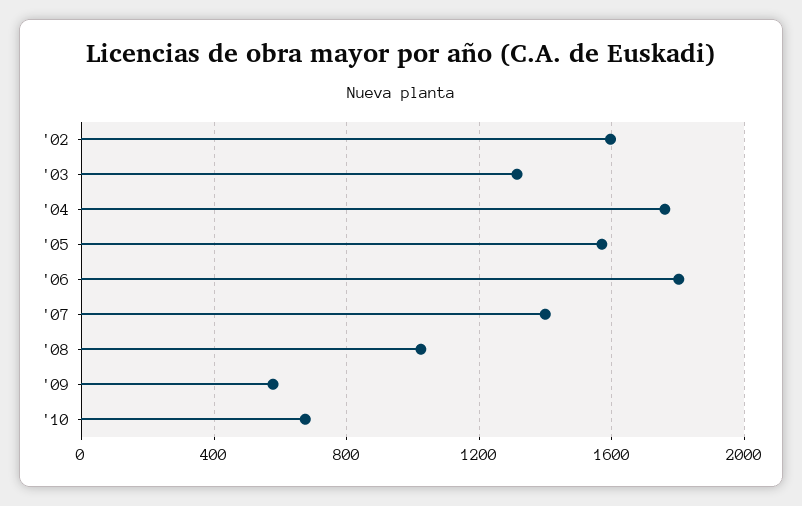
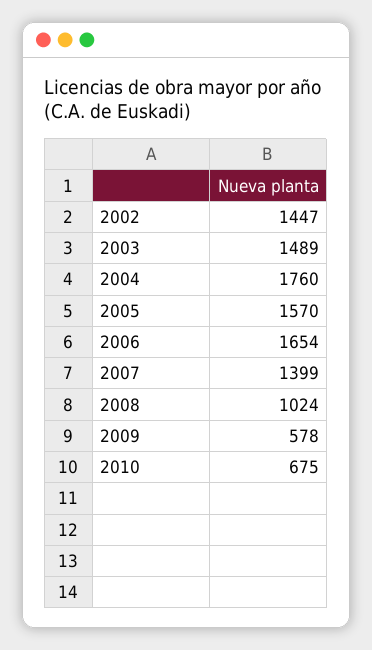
  {
-   "'02": 1600,
+   "'02": 1447,
-   "'03": 1300,
+   "'03": 1489,
    "'04": 1760,
    "'05": 1570,
-   "'06": 1800,
+   "'06": 1654,
    "'07": 1399,
    "'08": 1024,
    "'09": 578,
    "'10": 675
  }

